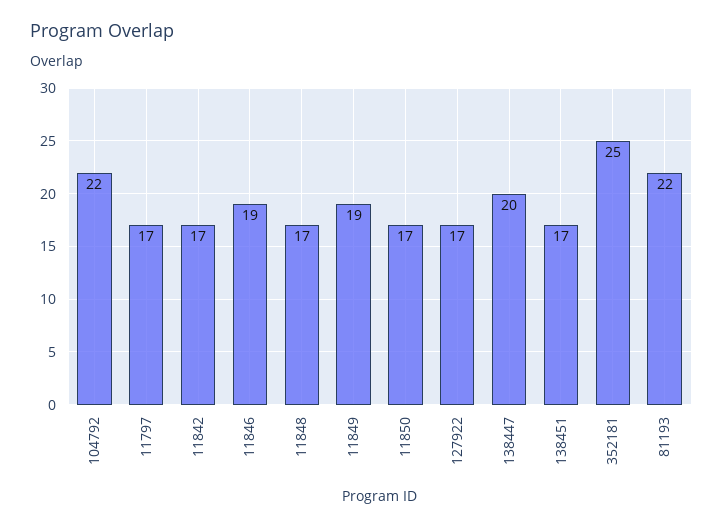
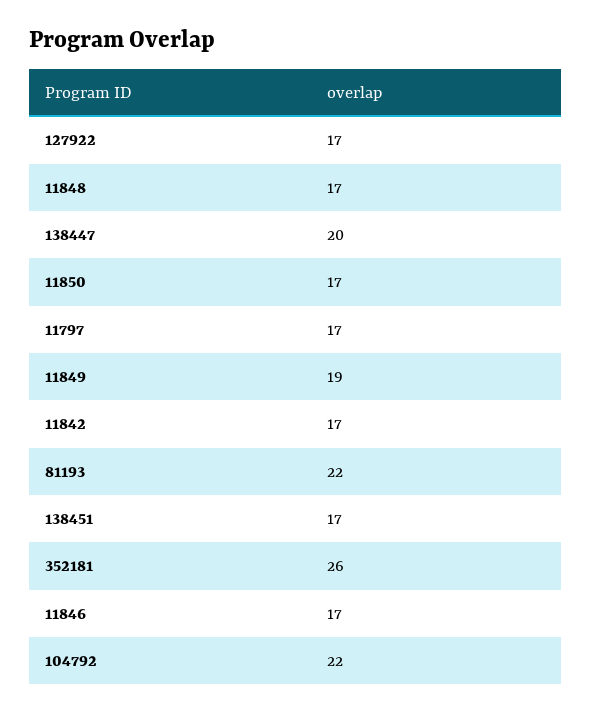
  {
    "104792": 22,
    "11797": 17,
    "11842": 17,
-   "11846": 19,
+   "11846": 17,
    "11848": 17,
    "11849": 19,
    "11850": 17,
    "127922": 17,
    "138447": 20,
    "138451": 17,
-   "352181": 25,
+   "352181": 26,
    "81193": 22
  }

